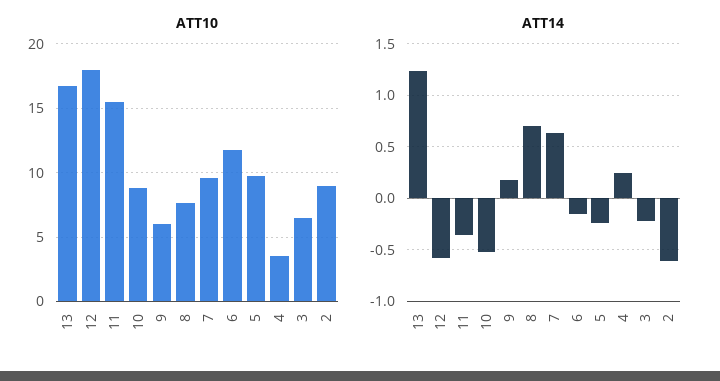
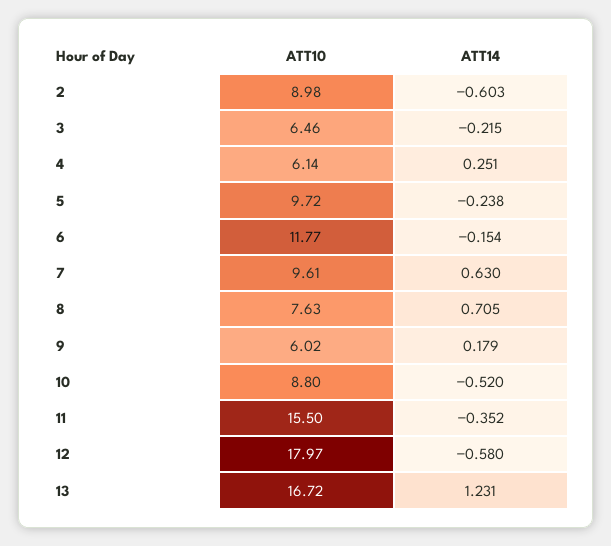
  {
    "ATT10": {
      "13": 16.72,
      "12": 17.97,
      "11": 15.5,
      "10": 8.8,
      "9": 6.02,
      "8": 7.63,
      "7": 9.61,
      "6": 11.77,
      "5": 9.72,
-     "4": 3.5,
+     "4": 6.14,
      "3": 6.46,
      "2": 8.98
    },
    "ATT14": {
      "13": 1.231,
      "12": -0.58,
      "11": -0.352,
      "10": -0.52,
      "9": 0.179,
      "8": 0.705,
      "7": 0.63,
      "6": -0.154,
      "5": -0.238,
      "4": 0.251,
      "3": -0.215,
      "2": -0.603
    }
  }

